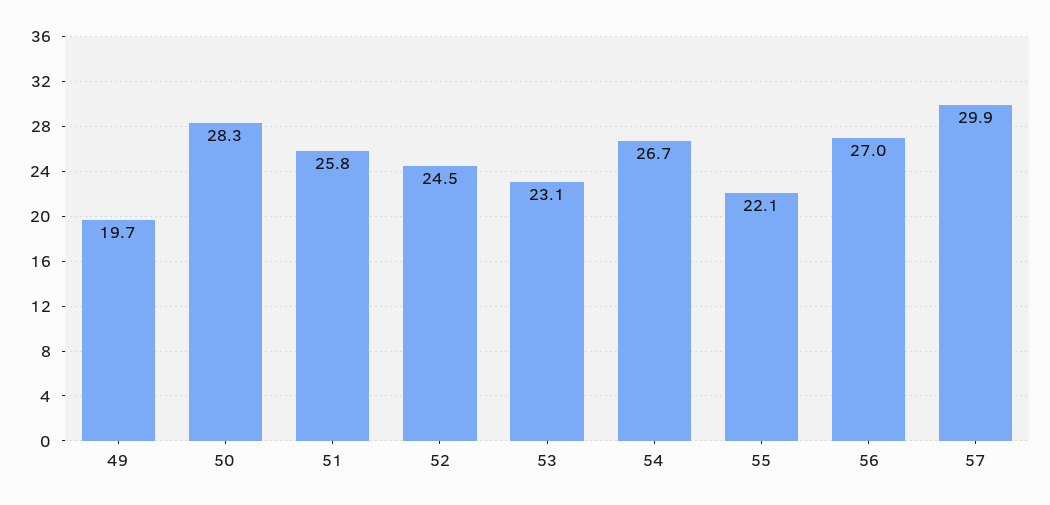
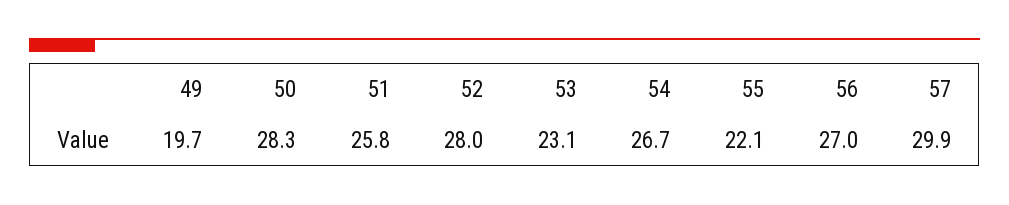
  {
    "49": 19.7,
    "50": 28.3,
    "51": 25.8,
-   "52": 24.5,
+   "52": 28,
    "53": 23.1,
    "54": 26.7,
    "55": 22.1,
    "56": 27,
    "57": 29.9
  }

